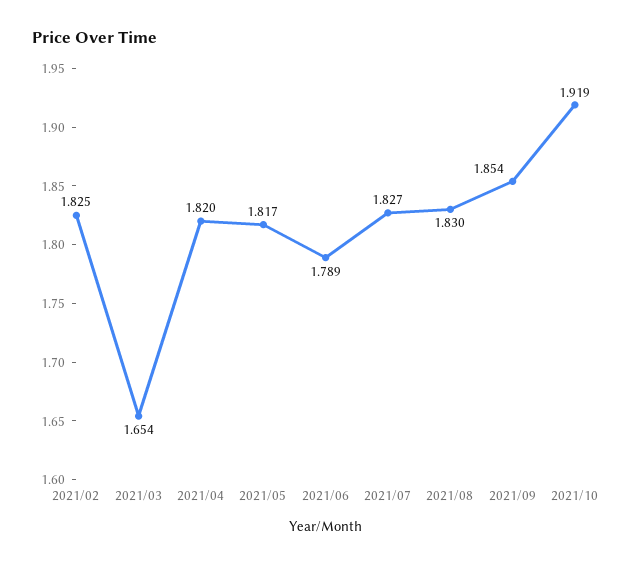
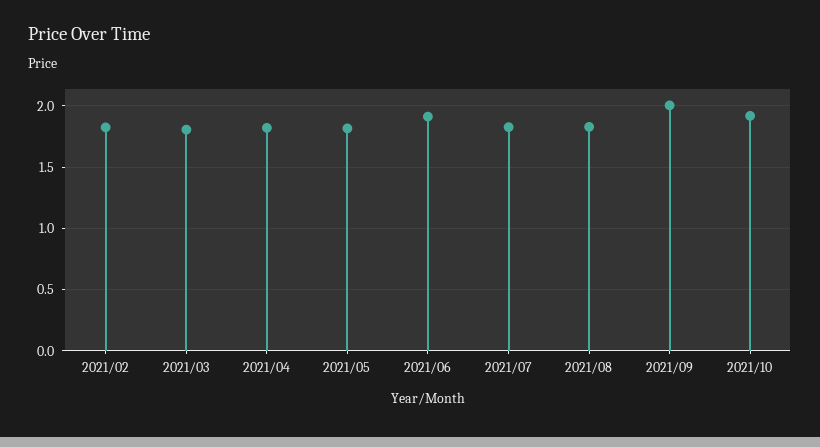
  {
    "2021/02": 1.825,
-   "2021/03": 1.654,
+   "2021/03": 1.8,
    "2021/04": 1.82,
    "2021/05": 1.817,
-   "2021/06": 1.789,
+   "2021/06": 1.9,
    "2021/07": 1.827,
    "2021/08": 1.83,
-   "2021/09": 1.854,
+   "2021/09": 2,
    "2021/10": 1.919
  }

